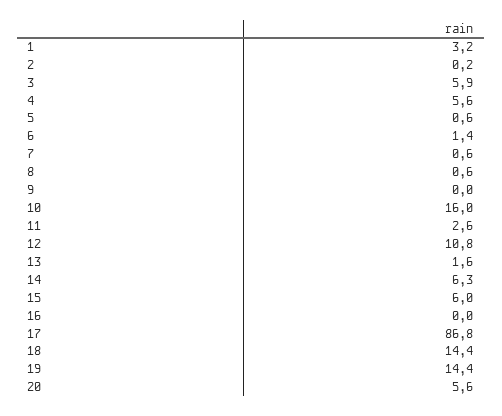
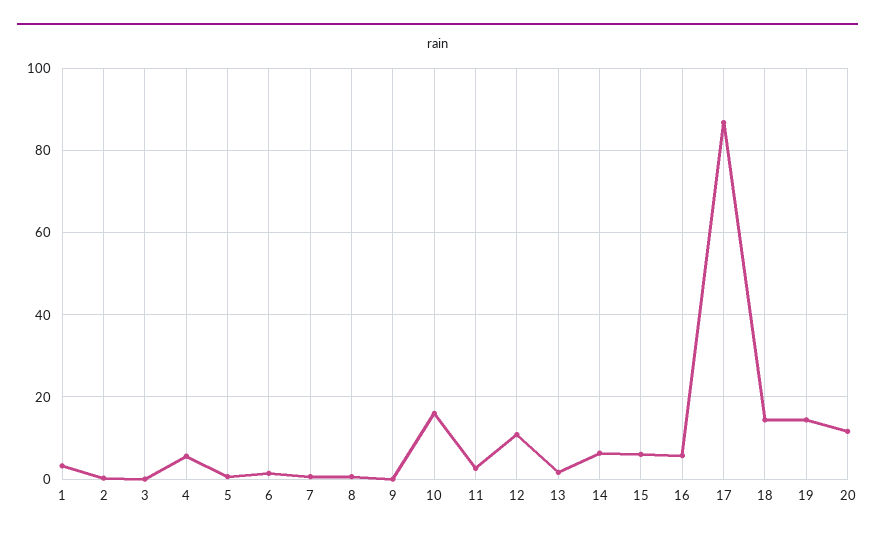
  {
    "1": 3.2,
    "2": 0.2,
-   "3": 5.9,
+   "3": 0,
    "4": 5.6,
    "5": 0.6,
    "6": 1.4,
    "7": 0.6,
    "8": 0.6,
    "9": 0,
    "10": 16,
    "11": 2.6,
    "12": 10.8,
    "13": 1.6,
    "14": 6.3,
    "15": 6,
-   "16": 0,
+   "16": 6,
    "17": 86.8,
    "18": 14.4,
    "19": 14.4,
-   "20": 5.6
+   "20": 12
  }

